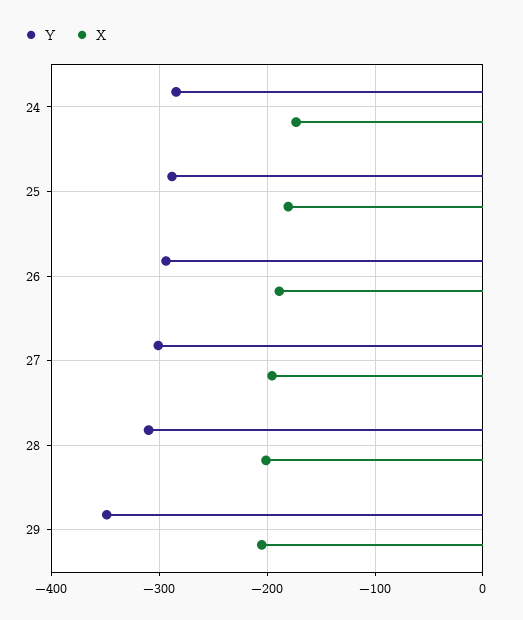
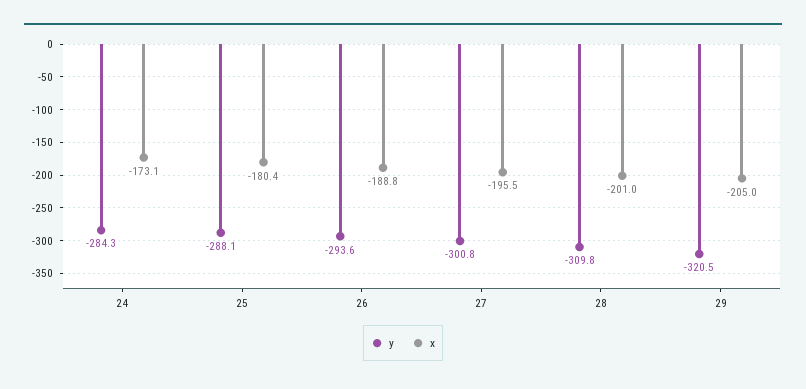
  {
    "Y": {
      "24": -284.3,
      "25": -288.1,
      "26": -293.6,
      "27": -300.8,
      "28": -309.8,
-     "29": -350
+     "29": -320.5
    },
    "X": {
      "24": -173.1,
      "25": -180.4,
      "26": -188.8,
      "27": -195.5,
      "28": -201,
      "29": -205
    }
  }

